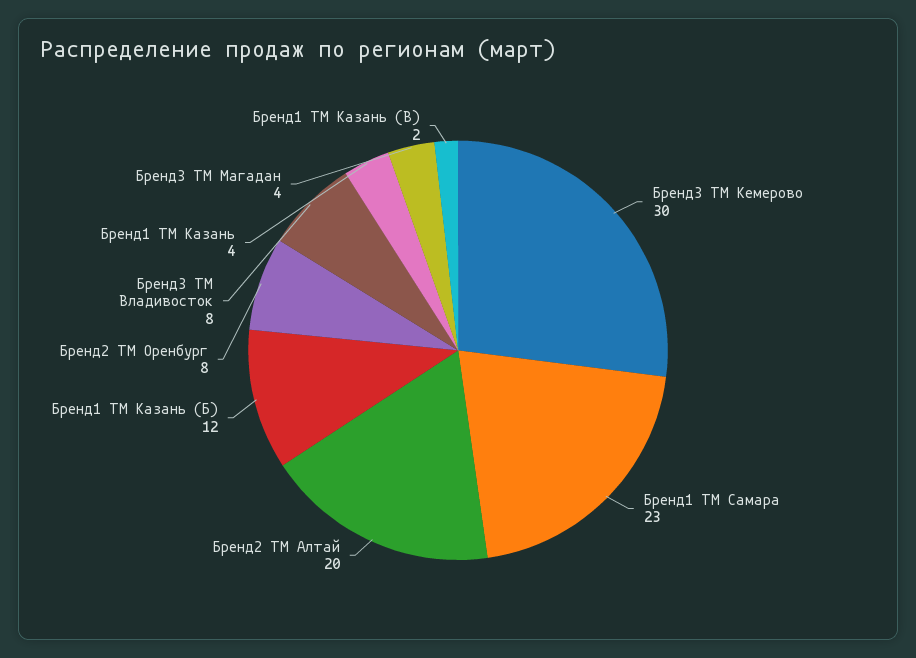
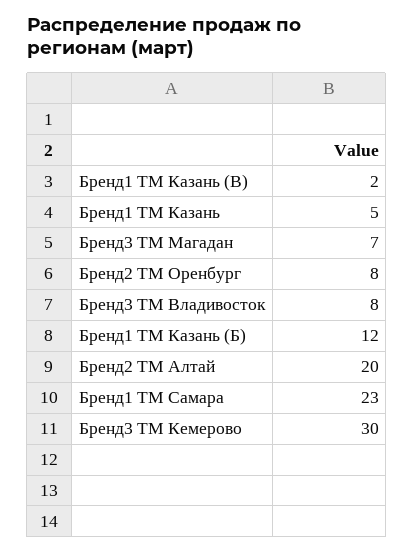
  {
    "Бренд3 ТМ Кемерово": 30,
    "Бренд1 ТМ Самара": 23,
    "Бренд2 ТМ Алтай": 20,
    "Бренд1 ТМ Казань (Б)": 12,
    "Бренд2 ТМ Оренбург": 8,
    "Бренд3 ТМ Владивосток": 8,
-   "Бренд1 ТМ Казань": 4,
+   "Бренд1 ТМ Казань": 5,
-   "Бренд3 ТМ Магадан": 4,
+   "Бренд3 ТМ Магадан": 7,
    "Бренд1 ТМ Казань (В)": 2
  }

